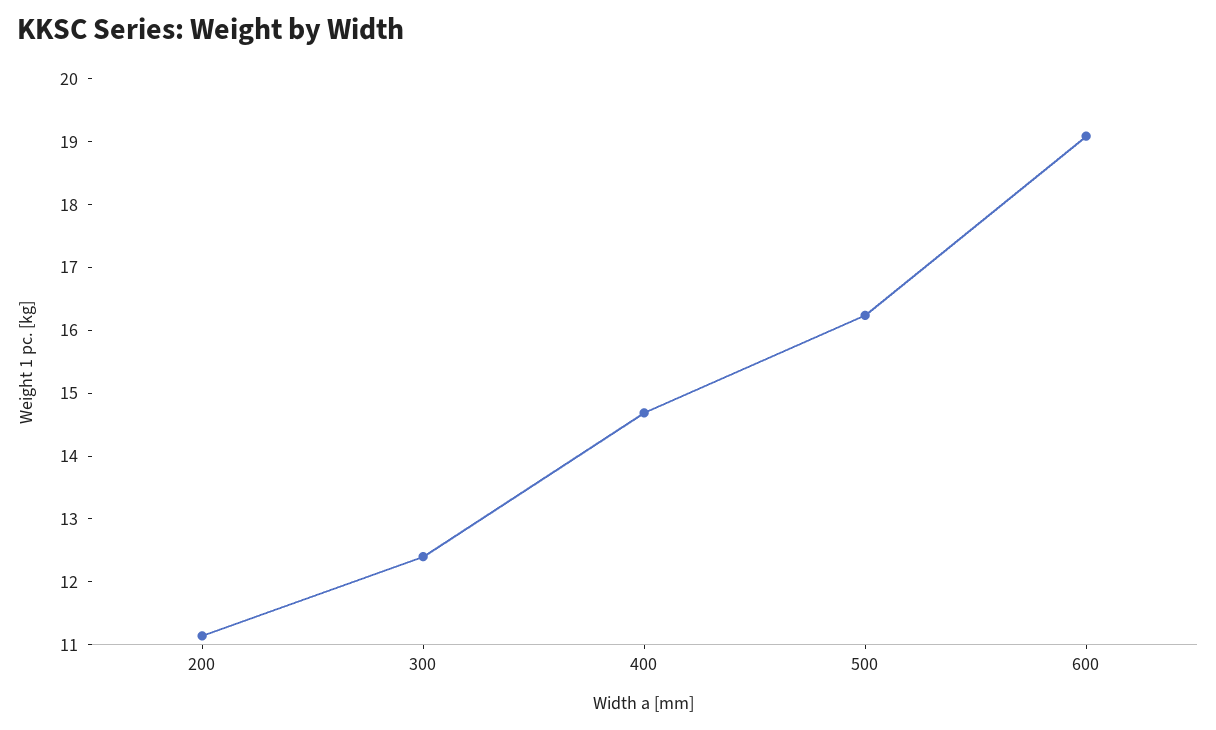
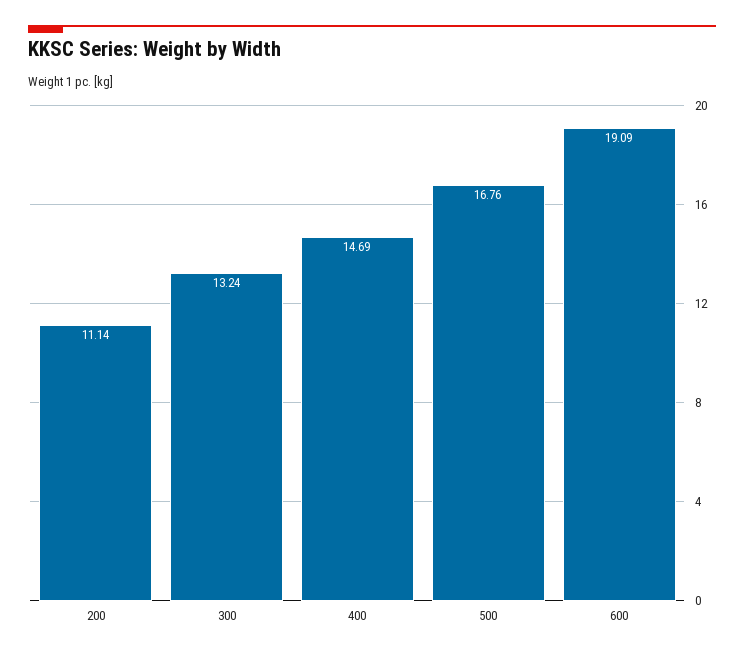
  {
    "200": 11.14,
-   "300": 12.4,
+   "300": 13.24,
    "400": 14.69,
-   "500": 16.2,
+   "500": 16.76,
    "600": 19.09
  }

